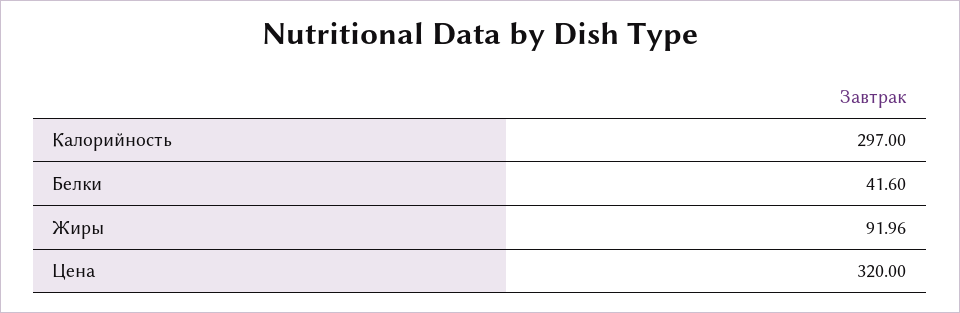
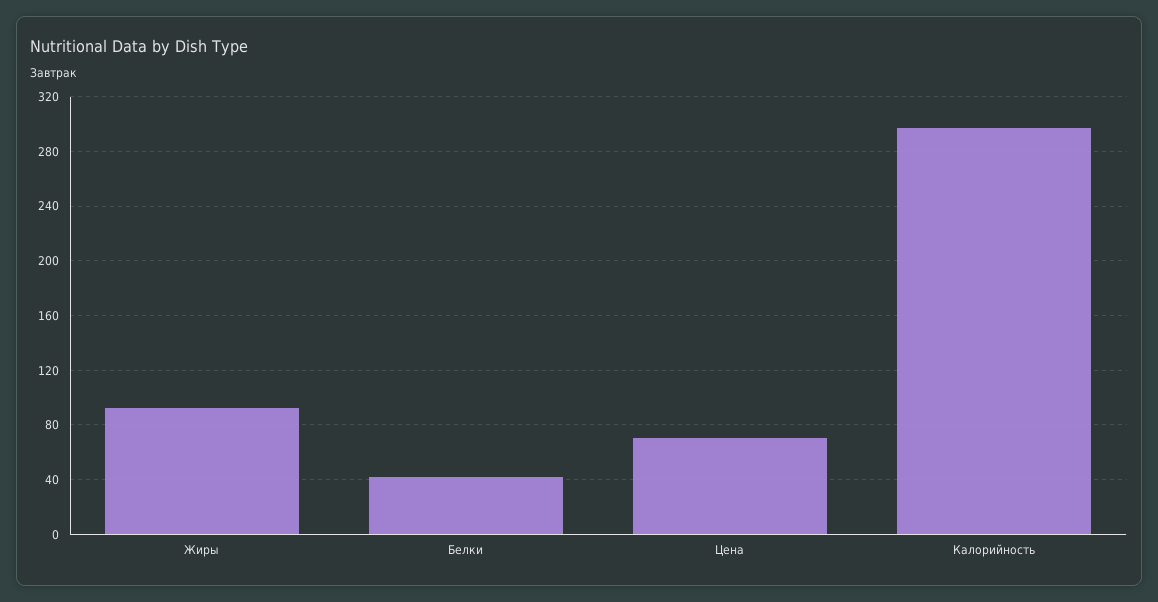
  {
    "Калорийность": 297,
    "Белки": 41.6,
    "Жиры": 91.96,
-   "Цена": 320
+   "Цена": 70
  }

